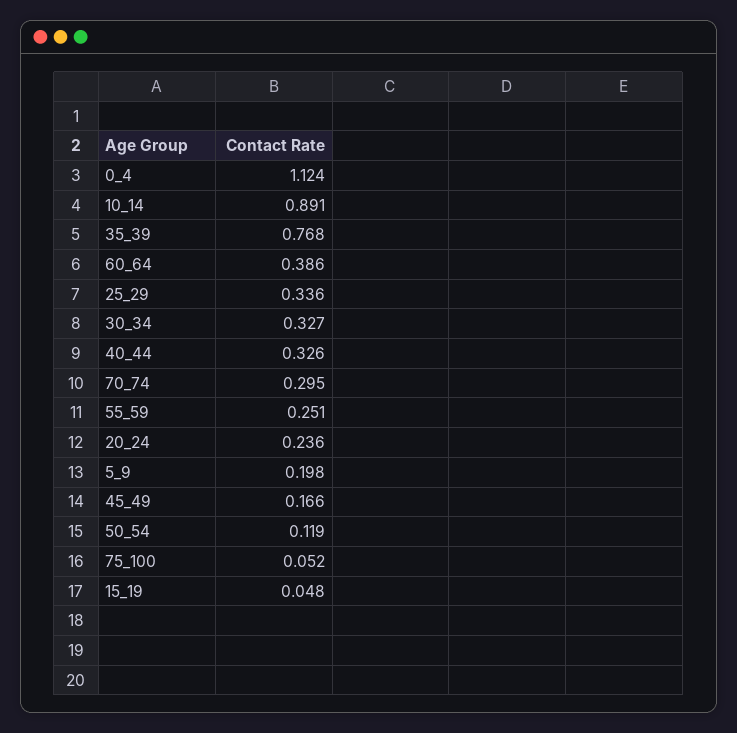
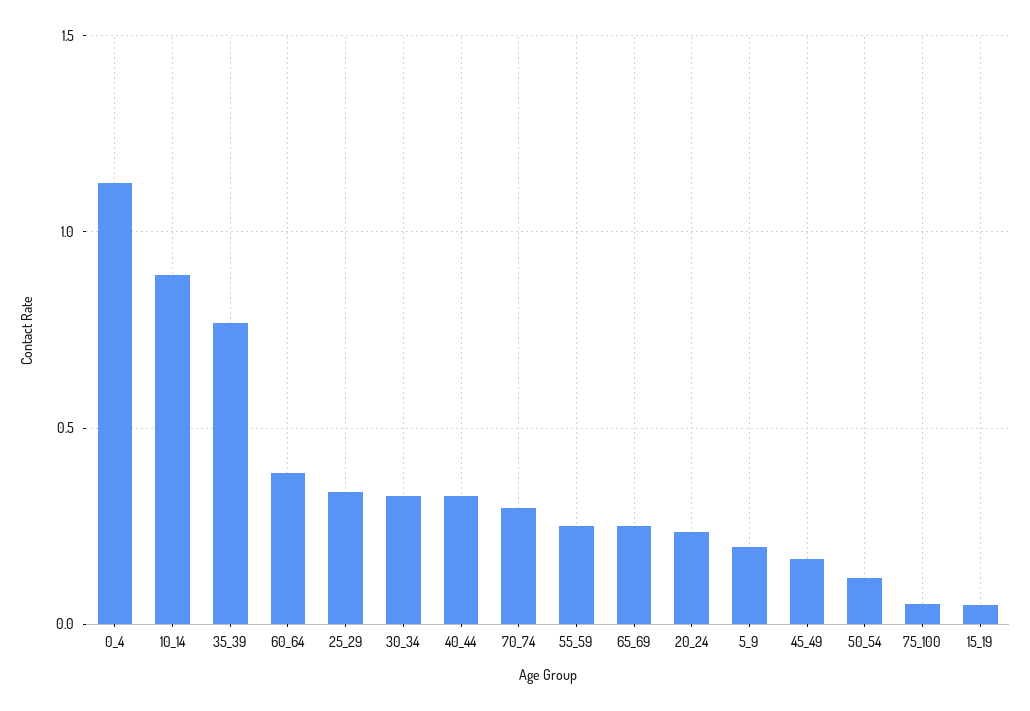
  {
    "0_4": 1.124,
    "10_14": 0.891,
    "35_39": 0.768,
    "60_64": 0.386,
    "25_29": 0.336,
    "30_34": 0.327,
    "40_44": 0.326,
    "70_74": 0.295,
    "55_59": 0.251,
    "20_24": 0.236,
    "5_9": 0.198,
    "45_49": 0.166,
    "50_54": 0.119,
    "75_100": 0.052,
-   "15_19": 0.048
+   "15_19": 0.048,
+   "65_69": 0.25
  }

